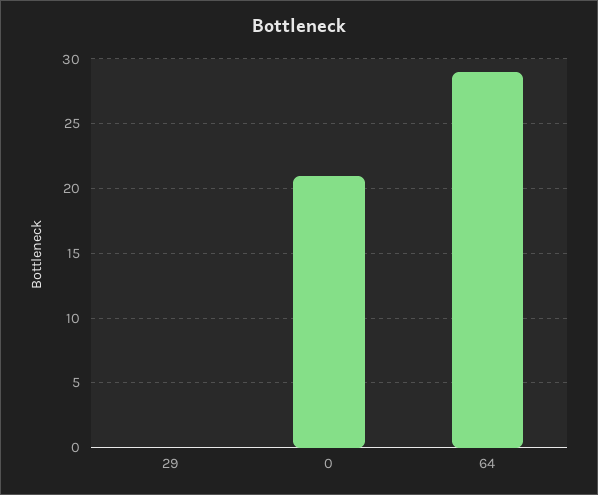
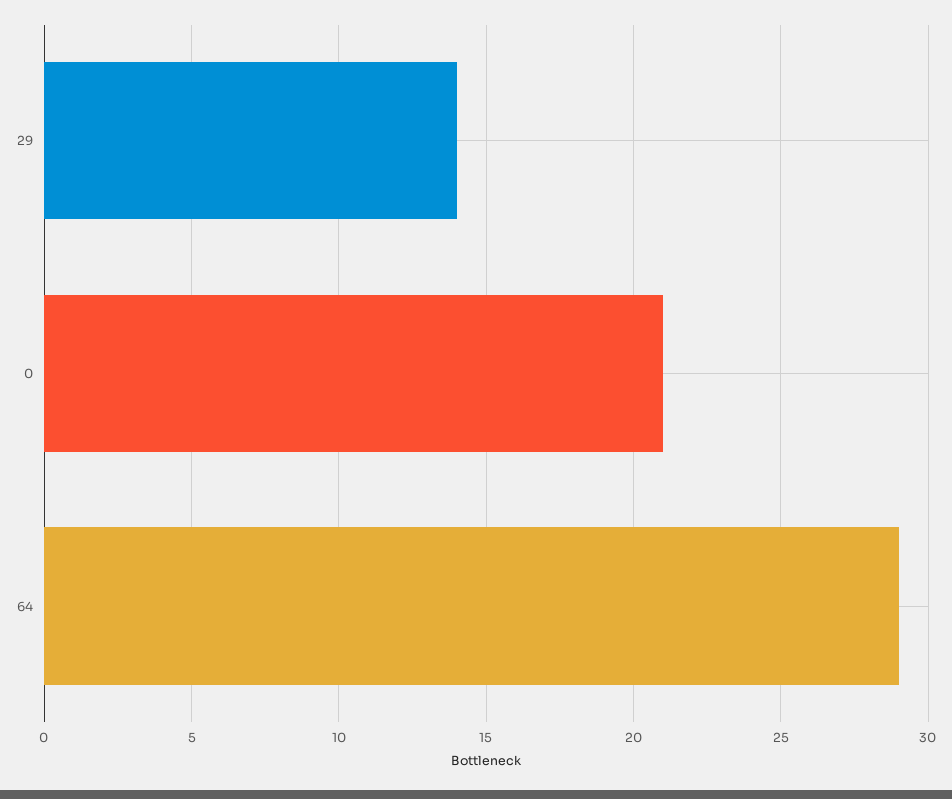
  {
-   "29": 0,
+   "29": 14,
    "0": 21,
    "64": 29
  }

